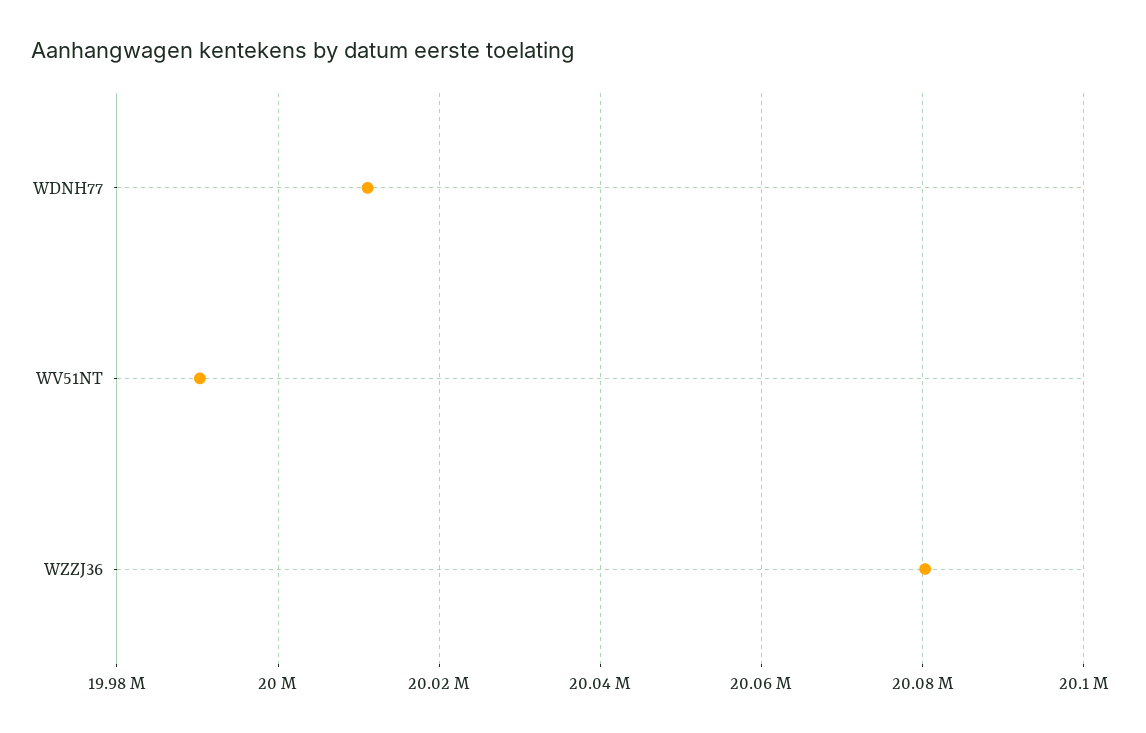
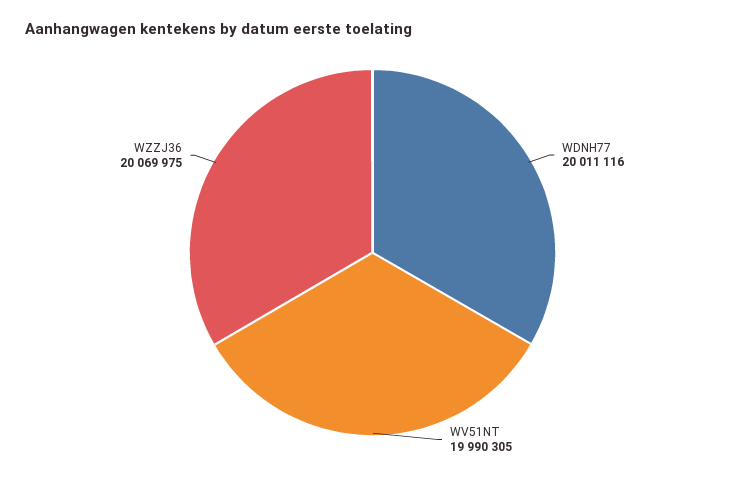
  {
    "WDNH77": 20011116,
    "WV51NT": 19990305,
-   "WZZJ36": 20080000
+   "WZZJ36": 20069975
  }

